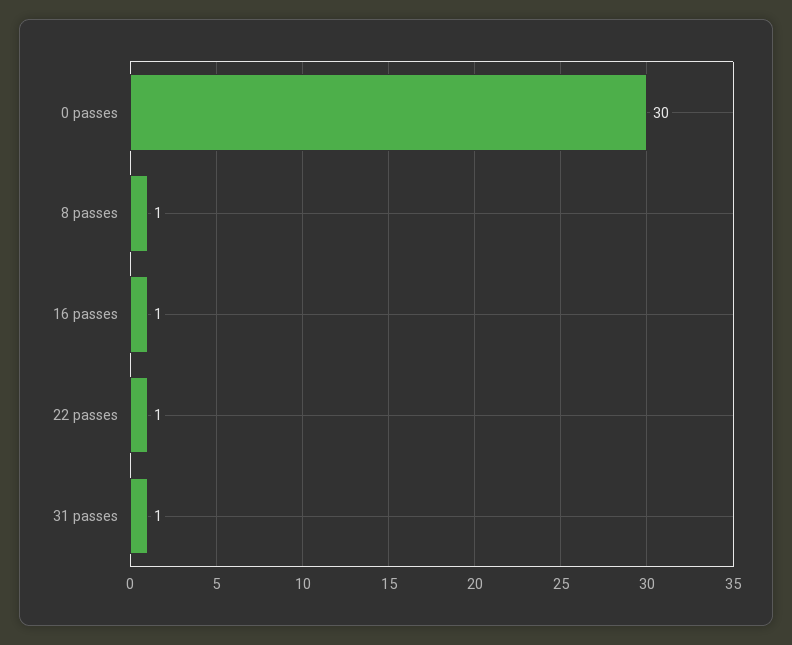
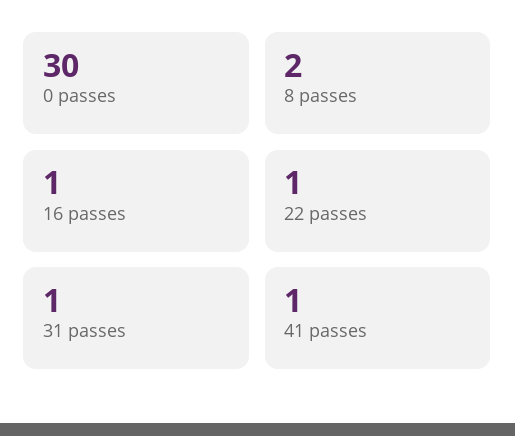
  {
    "0 passes": 30,
-   "8 passes": 1,
+   "8 passes": 2,
    "16 passes": 1,
    "22 passes": 1,
-   "31 passes": 1
+   "31 passes": 1,
+   "41 passes": 1
  }

